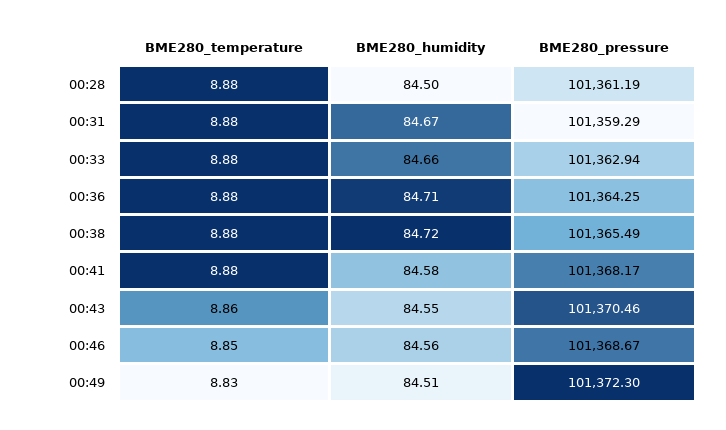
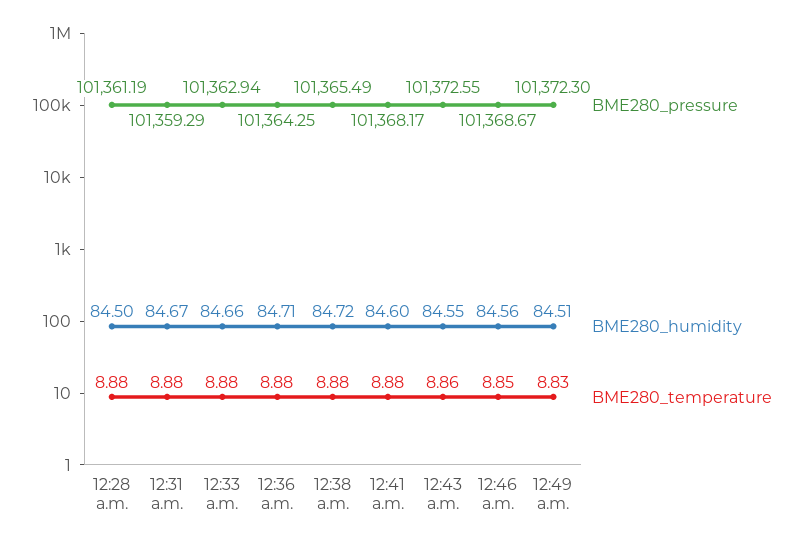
  {
    "BME280_temperature": {
      "00:28": 8.88,
      "00:31": 8.88,
      "00:33": 8.88,
      "00:36": 8.88,
      "00:38": 8.88,
      "00:41": 8.88,
      "00:43": 8.86,
      "00:46": 8.85,
      "00:49": 8.83
    },
    "BME280_humidity": {
      "00:28": 84.5,
      "00:31": 84.67,
      "00:33": 84.66,
      "00:36": 84.71,
      "00:38": 84.72,
-     "00:41": 84.58,
+     "00:41": 84.6,
      "00:43": 84.55,
      "00:46": 84.56,
      "00:49": 84.51
    },
    "BME280_pressure": {
      "00:28": 101361.19,
      "00:31": 101359.29,
      "00:33": 101362.94,
      "00:36": 101364.25,
      "00:38": 101365.49,
      "00:41": 101368.17,
-     "00:43": 101370.46,
+     "00:43": 101372.55,
      "00:46": 101368.67,
      "00:49": 101372.3
    }
  }

